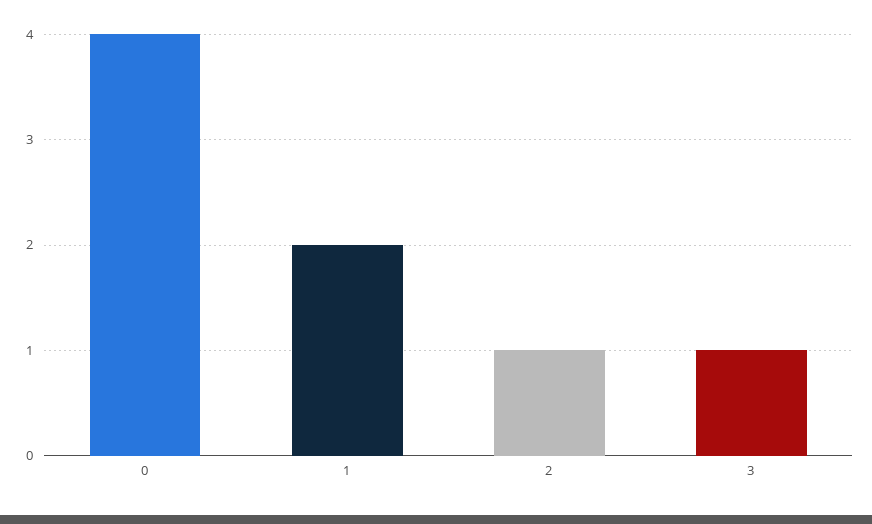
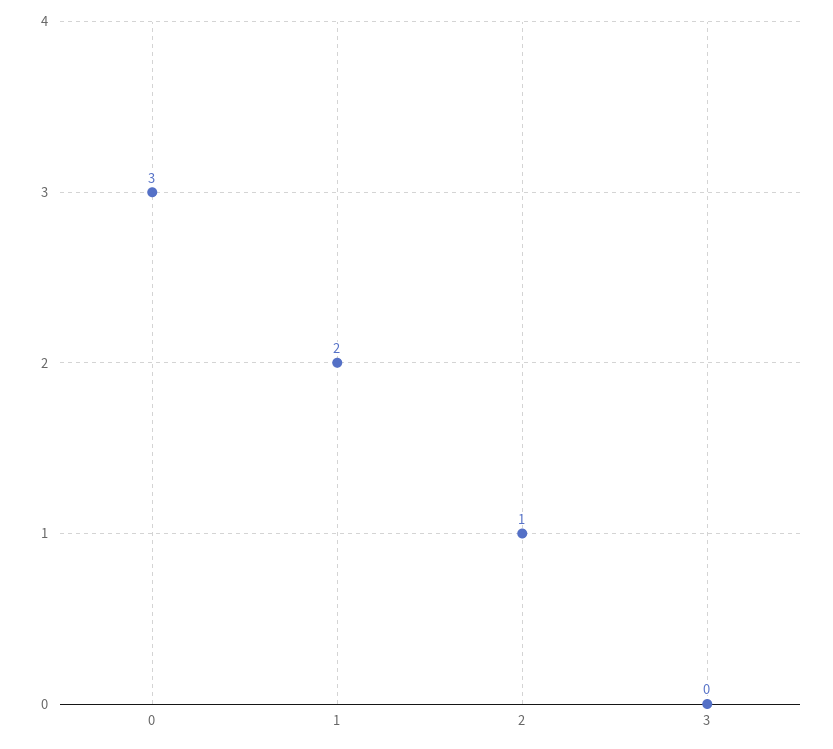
  {
-   "0": 4,
+   "0": 3,
    "1": 2,
    "2": 1,
-   "3": 1
+   "3": 0
  }

